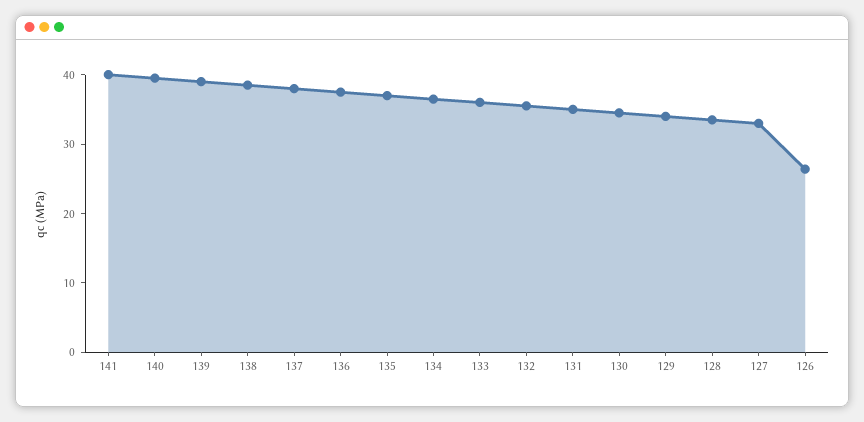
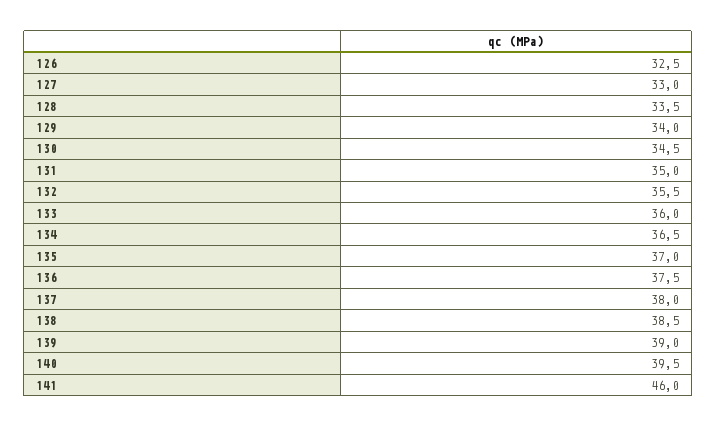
  {
-   "141": 40,
+   "141": 46,
    "140": 39.5,
    "139": 39,
    "138": 38.5,
    "137": 38,
    "136": 37.5,
    "135": 37,
    "134": 36.5,
    "133": 36,
    "132": 35.5,
    "131": 35,
    "130": 34.5,
    "129": 34,
    "128": 33.5,
    "127": 33,
-   "126": 26
+   "126": 32.5
  }

